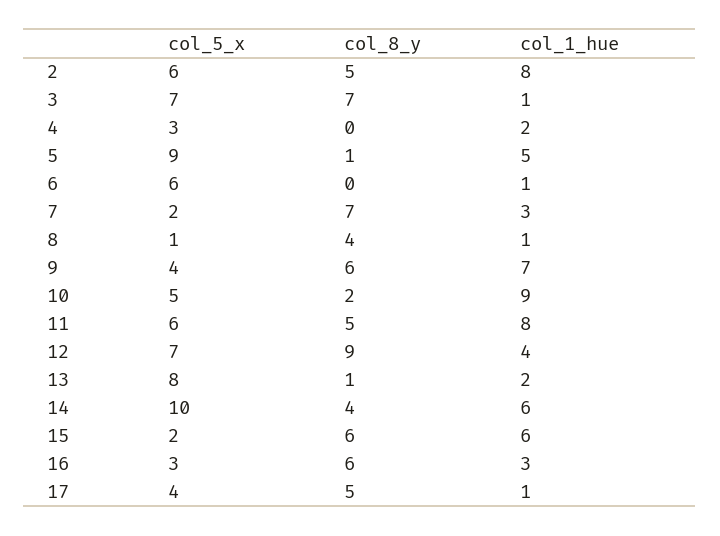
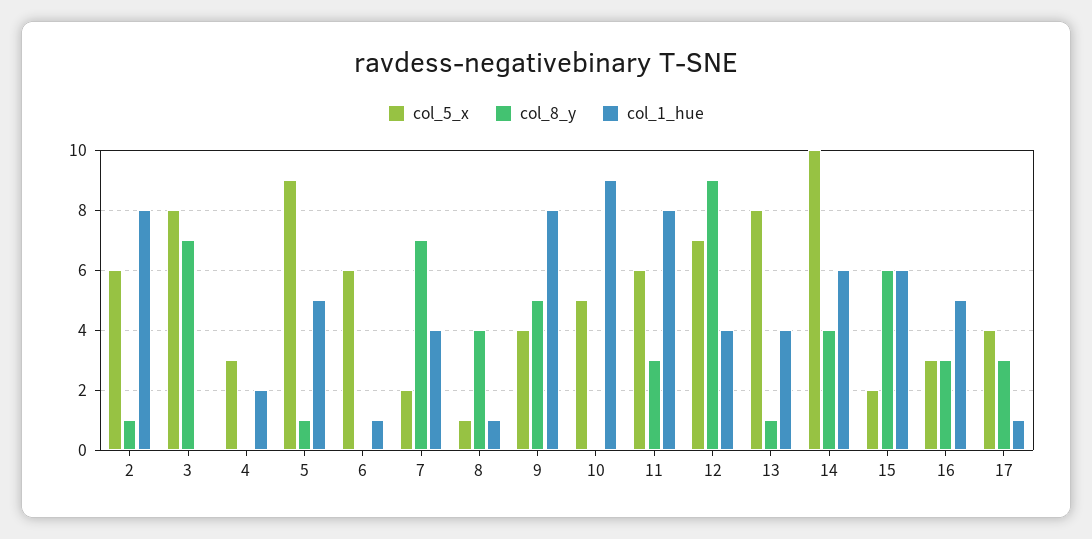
  {
    "col_5_x": {
      "2": 6,
-     "3": 7,
+     "3": 8,
      "4": 3,
      "5": 9,
      "6": 6,
      "7": 2,
      "8": 1,
      "9": 4,
      "10": 5,
      "11": 6,
      "12": 7,
      "13": 8,
      "14": 10,
      "15": 2,
      "16": 3,
      "17": 4
    },
    "col_8_y": {
-     "2": 5,
+     "2": 1,
      "3": 7,
      "4": 0,
      "5": 1,
      "6": 0,
      "7": 7,
      "8": 4,
-     "9": 6,
+     "9": 5,
-     "10": 2,
+     "10": 0,
-     "11": 5,
+     "11": 3,
      "12": 9,
      "13": 1,
      "14": 4,
      "15": 6,
-     "16": 6,
+     "16": 3,
-     "17": 5
+     "17": 3
    },
    "col_1_hue": {
      "2": 8,
-     "3": 1,
+     "3": 0,
      "4": 2,
      "5": 5,
      "6": 1,
-     "7": 3,
+     "7": 4,
      "8": 1,
-     "9": 7,
+     "9": 8,
      "10": 9,
      "11": 8,
      "12": 4,
-     "13": 2,
+     "13": 4,
      "14": 6,
      "15": 6,
-     "16": 3,
+     "16": 5,
      "17": 1
    }
  }

